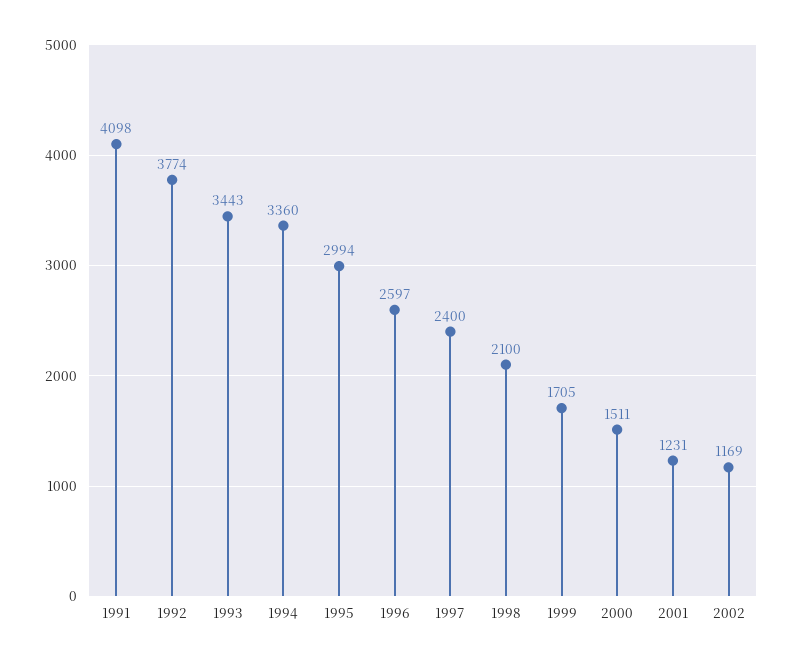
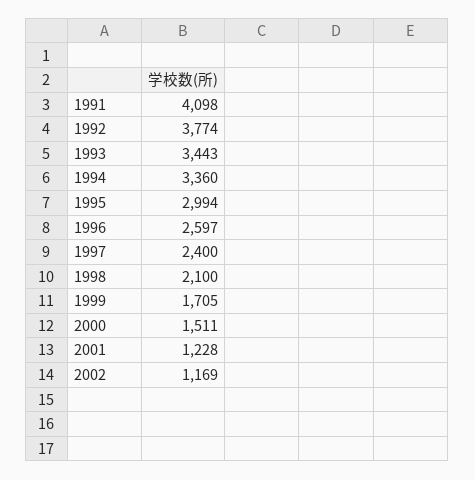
  {
    "1991": 4098,
    "1992": 3774,
    "1993": 3443,
    "1994": 3360,
    "1995": 2994,
    "1996": 2597,
    "1997": 2400,
    "1998": 2100,
    "1999": 1705,
    "2000": 1511,
-   "2001": 1231,
+   "2001": 1228,
    "2002": 1169
  }

